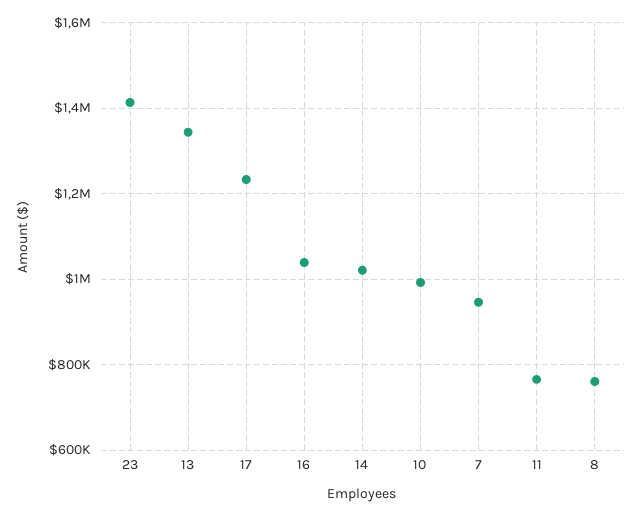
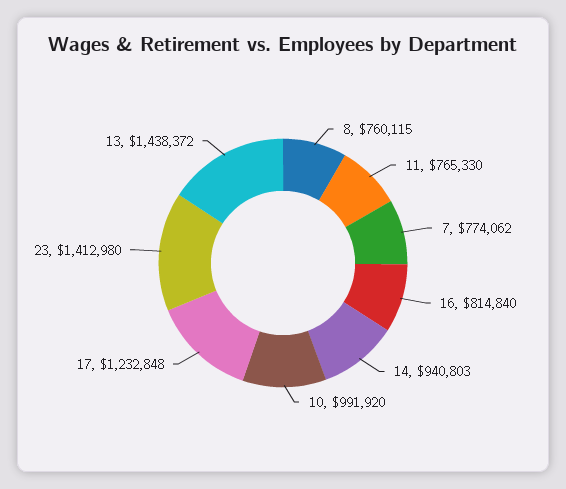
  {
    "23": 1412980,
-   "13": 1340000,
+   "13": 1438372,
    "17": 1232848,
-   "16": 1040000,
+   "16": 814840,
-   "14": 1020000,
+   "14": 940803,
    "10": 991920,
-   "7": 940000,
+   "7": 774062,
    "11": 765330,
    "8": 760115
  }

